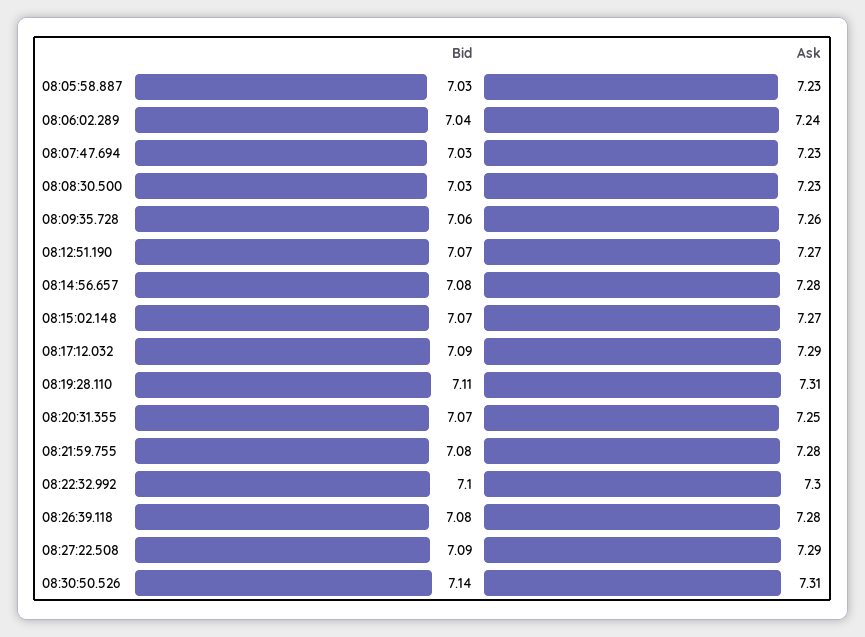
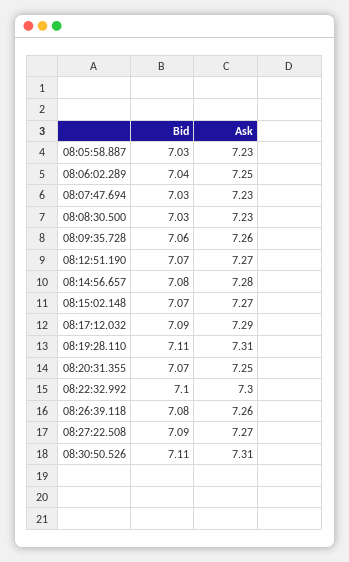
  {
    "Bid": {
      "08:05:58.887": 7.03,
      "08:06:02.289": 7.04,
      "08:07:47.694": 7.03,
      "08:08:30.500": 7.03,
      "08:09:35.728": 7.06,
      "08:12:51.190": 7.07,
      "08:14:56.657": 7.08,
      "08:15:02.148": 7.07,
      "08:17:12.032": 7.09,
      "08:19:28.110": 7.11,
      "08:20:31.355": 7.07,
-     "08:21:59.755": 7.08,
      "08:22:32.992": 7.1,
      "08:26:39.118": 7.08,
      "08:27:22.508": 7.09,
-     "08:30:50.526": 7.14
+     "08:30:50.526": 7.11
    },
    "Ask": {
      "08:05:58.887": 7.23,
-     "08:06:02.289": 7.24,
+     "08:06:02.289": 7.25,
      "08:07:47.694": 7.23,
      "08:08:30.500": 7.23,
      "08:09:35.728": 7.26,
      "08:12:51.190": 7.27,
      "08:14:56.657": 7.28,
      "08:15:02.148": 7.27,
      "08:17:12.032": 7.29,
      "08:19:28.110": 7.31,
      "08:20:31.355": 7.25,
-     "08:21:59.755": 7.28,
      "08:22:32.992": 7.3,
-     "08:26:39.118": 7.28,
+     "08:26:39.118": 7.26,
-     "08:27:22.508": 7.29,
+     "08:27:22.508": 7.27,
      "08:30:50.526": 7.31
    }
  }

